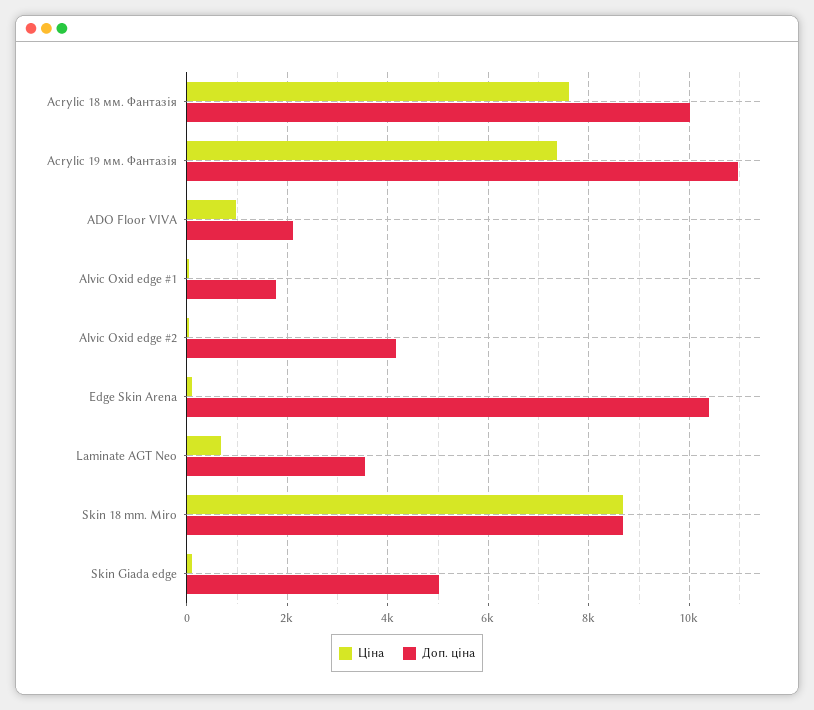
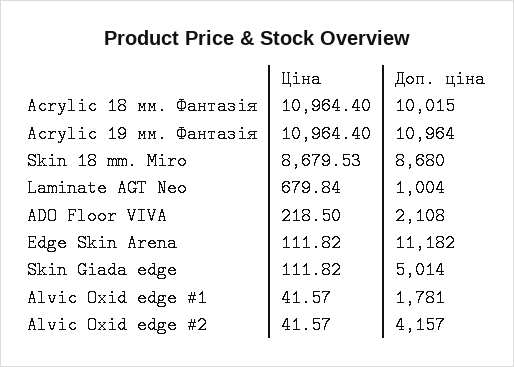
  {
    "Ціна": {
-     "Acrylic 18 мм. Фантазія": 7600,
+     "Acrylic 18 мм. Фантазія": 10964.4,
-     "Acrylic 19 мм. Фантазія": 7400,
+     "Acrylic 19 мм. Фантазія": 10964.4,
-     "ADO Floor VIVA": 1000,
+     "ADO Floor VIVA": 218.5,
      "Alvic Oxid edge #1": 41.57,
      "Alvic Oxid edge #2": 41.57,
      "Edge Skin Arena": 111.82,
      "Laminate AGT Neo": 679.84,
      "Skin 18 mm. Miro": 8679.53,
      "Skin Giada edge": 111.82
    },
    "Доп. ціна": {
      "Acrylic 18 мм. Фантазія": 10015,
      "Acrylic 19 мм. Фантазія": 10964,
      "ADO Floor VIVA": 2108,
      "Alvic Oxid edge #1": 1781,
      "Alvic Oxid edge #2": 4157,
-     "Edge Skin Arena": 10400,
+     "Edge Skin Arena": 11182,
-     "Laminate AGT Neo": 3600,
+     "Laminate AGT Neo": 1004,
      "Skin 18 mm. Miro": 8680,
      "Skin Giada edge": 5014
    }
  }

